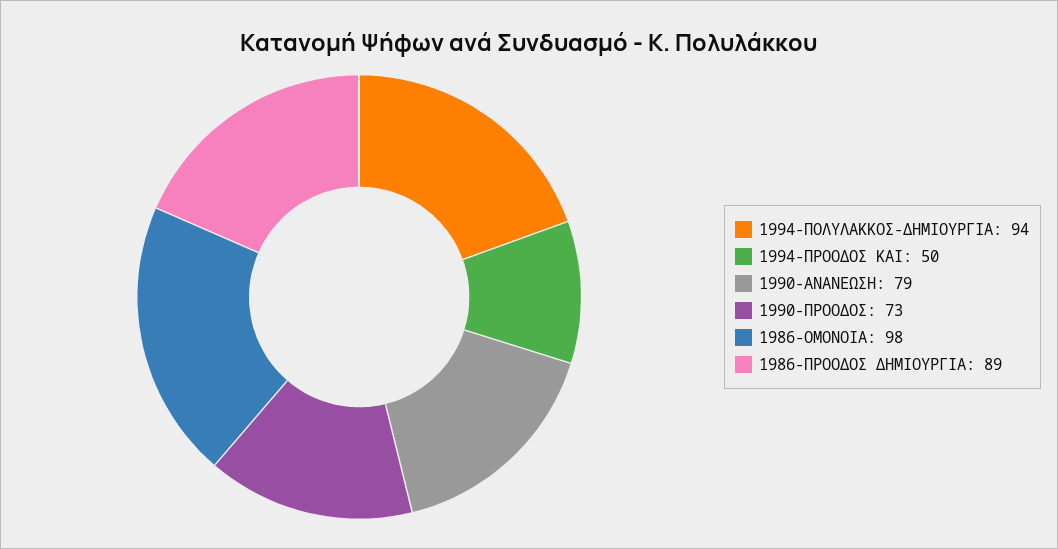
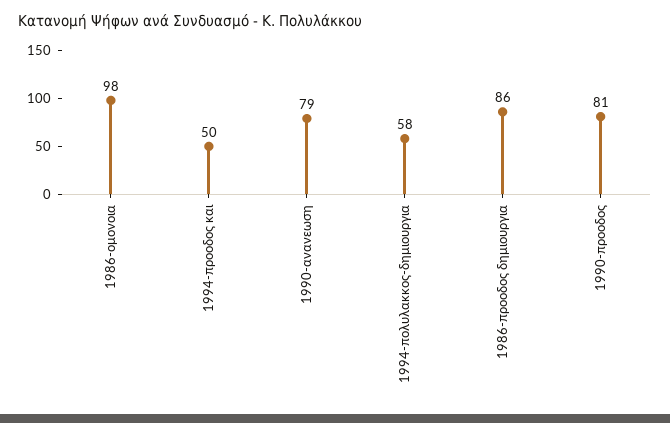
  {
-   "1994-ΠΟΛΥΛΑΚΚΟΣ-ΔΗΜΙΟΥΡΓΙΑ": 94,
+   "1994-ΠΟΛΥΛΑΚΚΟΣ-ΔΗΜΙΟΥΡΓΙΑ": 58,
    "1994-ΠΡΟΟΔΟΣ ΚΑΙ": 50,
    "1990-ΑΝΑΝΕΩΣΗ": 79,
-   "1990-ΠΡΟΟΔΟΣ": 73,
+   "1990-ΠΡΟΟΔΟΣ": 81,
    "1986-ΟΜΟΝΟΙΑ": 98,
-   "1986-ΠΡΟΟΔΟΣ ΔΗΜΙΟΥΡΓΙΑ": 89
+   "1986-ΠΡΟΟΔΟΣ ΔΗΜΙΟΥΡΓΙΑ": 86
  }

